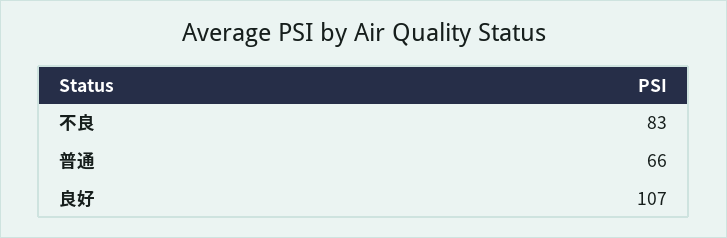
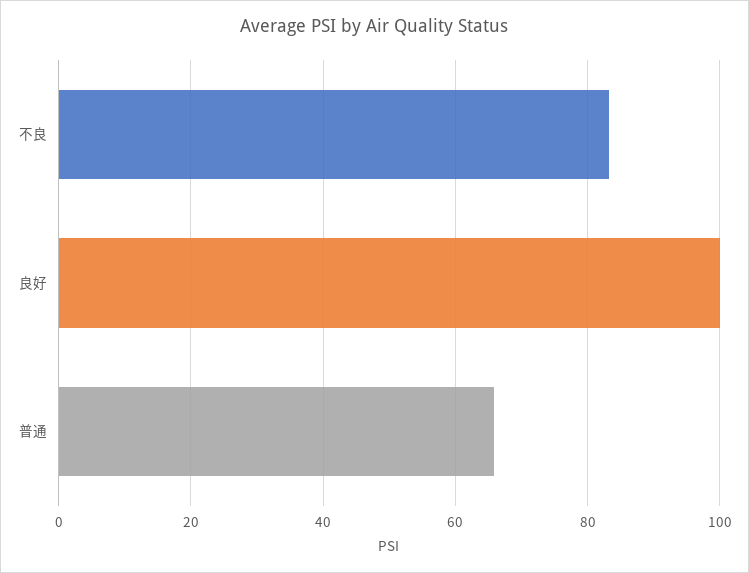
  {
    "不良": 83,
    "普通": 66,
-   "良好": 107
+   "良好": 100
  }

